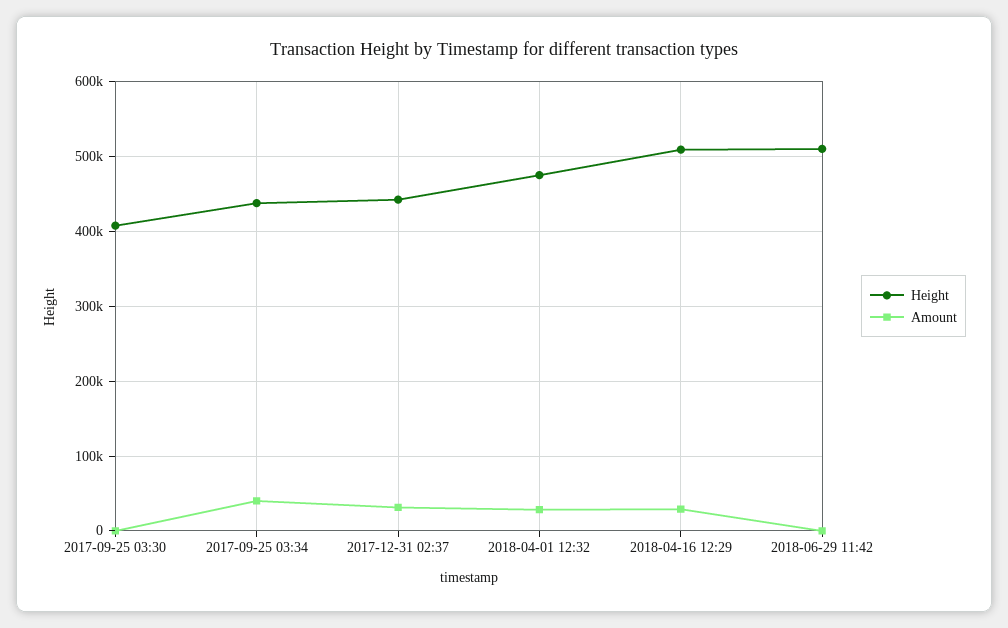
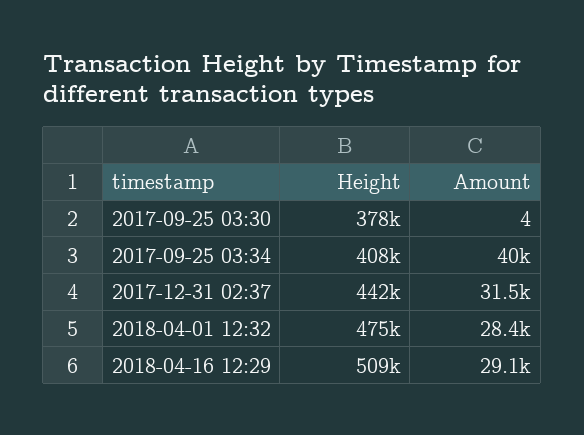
  {
    "Height": {
-     "2017-09-25 03:30": 410000,
+     "2017-09-25 03:30": 378000,
-     "2017-09-25 03:34": 440000,
+     "2017-09-25 03:34": 408000,
      "2017-12-31 02:37": 442000,
      "2018-04-01 12:32": 475000,
-     "2018-04-16 12:29": 509000,
+     "2018-04-16 12:29": 509000
-     "2018-06-29 11:42": 510000
    },
    "Amount": {
      "2017-09-25 03:30": 4,
      "2017-09-25 03:34": 40000,
      "2017-12-31 02:37": 31500,
      "2018-04-01 12:32": 28400,
-     "2018-04-16 12:29": 29100,
+     "2018-04-16 12:29": 29100
-     "2018-06-29 11:42": 0
    }
  }

